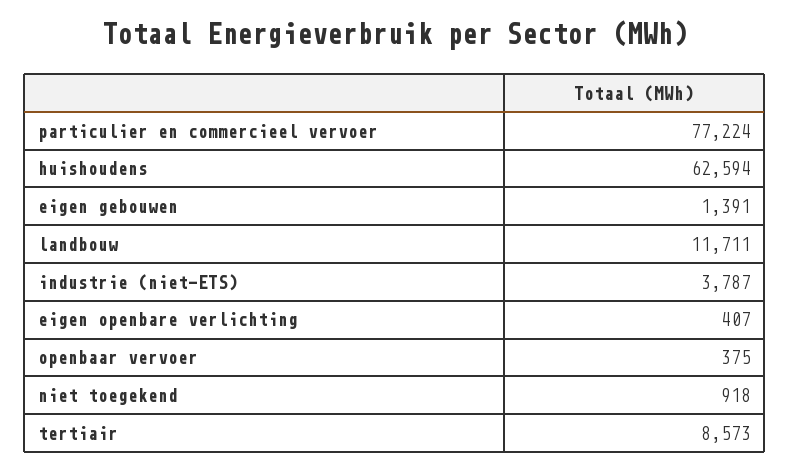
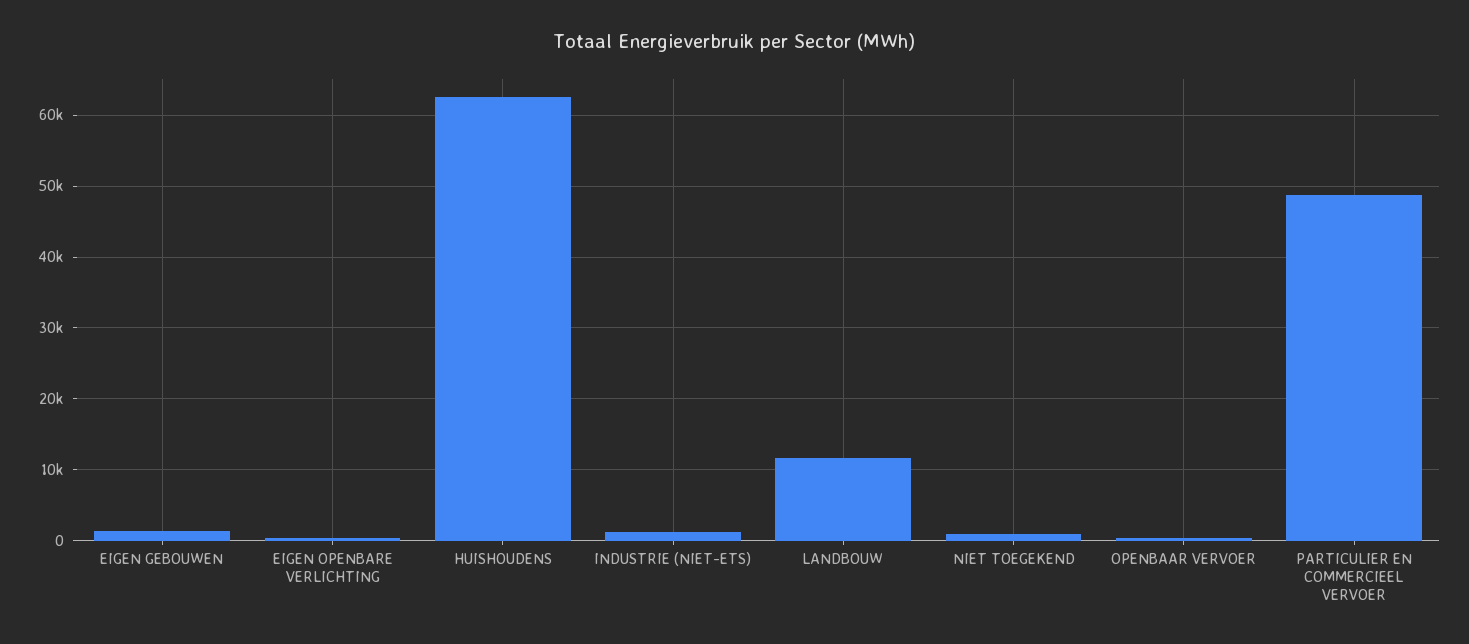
  {
-   "particulier en commercieel vervoer": 77224,
+   "particulier en commercieel vervoer": 49000,
    "huishoudens": 62594,
    "eigen gebouwen": 1391,
    "landbouw": 11711,
-   "industrie (niet-ETS)": 3787,
+   "industrie (niet-ETS)": 1000,
    "eigen openbare verlichting": 407,
    "openbaar vervoer": 375,
-   "niet toegekend": 918,
+   "niet toegekend": 918
-   "tertiair": 8573
  }

